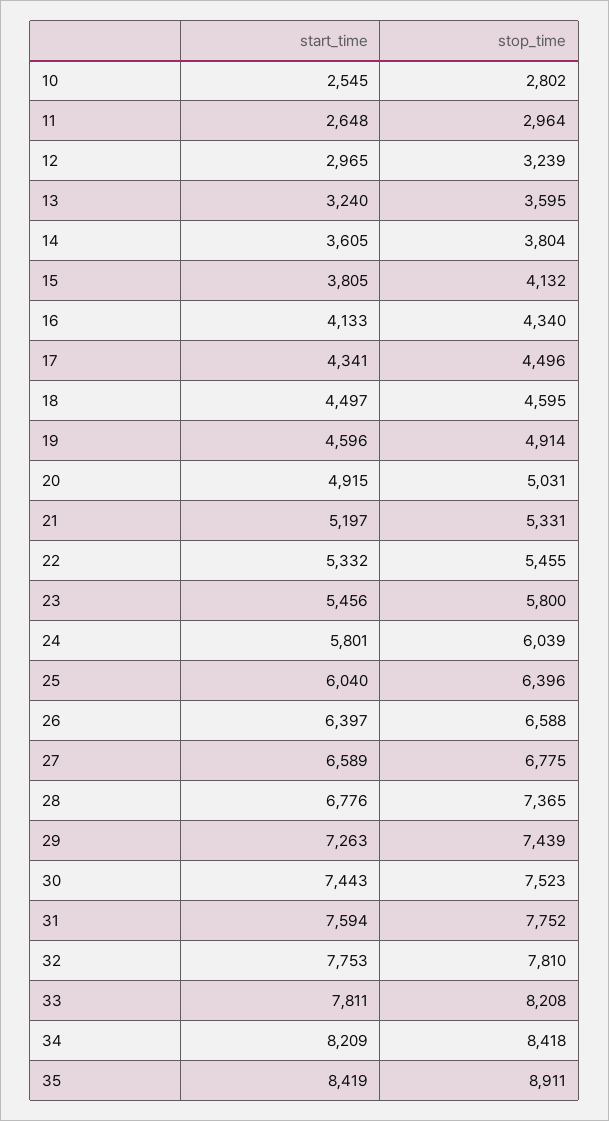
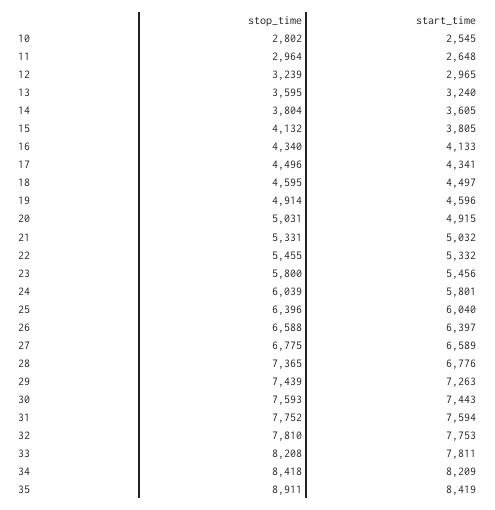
  {
    "start_time": {
      "10": 2545,
      "11": 2648,
      "12": 2965,
      "13": 3240,
      "14": 3605,
      "15": 3805,
      "16": 4133,
      "17": 4341,
      "18": 4497,
      "19": 4596,
      "20": 4915,
-     "21": 5197,
+     "21": 5032,
      "22": 5332,
      "23": 5456,
      "24": 5801,
      "25": 6040,
      "26": 6397,
      "27": 6589,
      "28": 6776,
      "29": 7263,
      "30": 7443,
      "31": 7594,
      "32": 7753,
      "33": 7811,
      "34": 8209,
      "35": 8419
    },
    "stop_time": {
      "10": 2802,
      "11": 2964,
      "12": 3239,
      "13": 3595,
      "14": 3804,
      "15": 4132,
      "16": 4340,
      "17": 4496,
      "18": 4595,
      "19": 4914,
      "20": 5031,
      "21": 5331,
      "22": 5455,
      "23": 5800,
      "24": 6039,
      "25": 6396,
      "26": 6588,
      "27": 6775,
      "28": 7365,
      "29": 7439,
-     "30": 7523,
+     "30": 7593,
      "31": 7752,
      "32": 7810,
      "33": 8208,
      "34": 8418,
      "35": 8911
    }
  }

